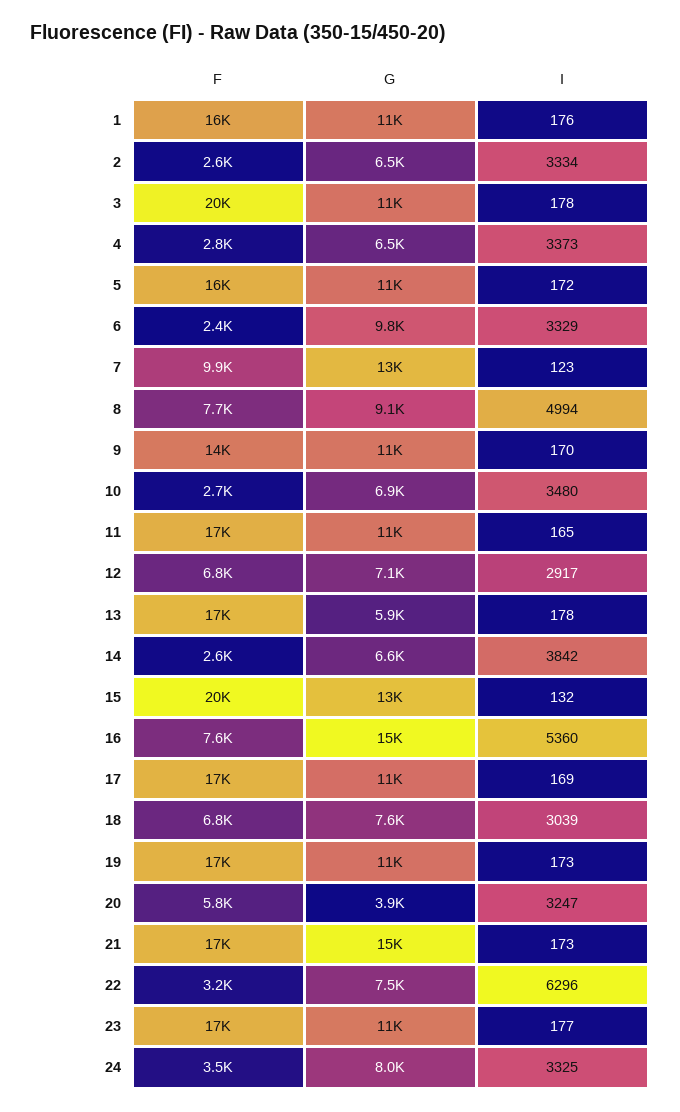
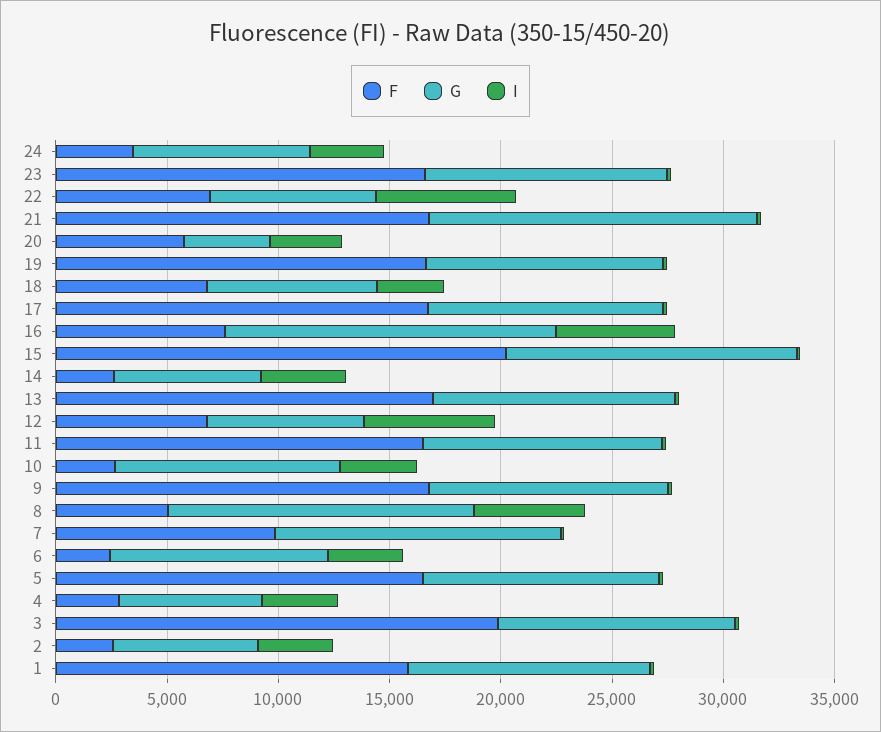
  {
    "F": {
      "1": 16000,
      "2": 2600,
      "3": 20000,
      "4": 2800,
      "5": 16000,
      "6": 2400,
      "7": 9900,
-     "8": 7700,
+     "8": 5000,
-     "9": 14000,
+     "9": 17000,
      "10": 2700,
      "11": 17000,
      "12": 6800,
      "13": 17000,
      "14": 2600,
      "15": 20000,
      "16": 7600,
      "17": 17000,
      "18": 6800,
      "19": 17000,
      "20": 5800,
      "21": 17000,
-     "22": 3200,
+     "22": 7000,
      "23": 17000,
      "24": 3500
    },
    "G": {
      "1": 11000,
      "2": 6500,
      "3": 11000,
      "4": 6500,
      "5": 11000,
      "6": 9800,
      "7": 13000,
-     "8": 9100,
+     "8": 14000,
      "9": 11000,
-     "10": 6900,
+     "10": 10000,
      "11": 11000,
      "12": 7100,
-     "13": 5900,
+     "13": 11000,
      "14": 6600,
      "15": 13000,
      "16": 15000,
      "17": 11000,
      "18": 7600,
      "19": 11000,
      "20": 3900,
      "21": 15000,
      "22": 7500,
      "23": 11000,
      "24": 8000
    },
    "I": {
      "1": 176,
      "2": 3334,
      "3": 178,
      "4": 3373,
      "5": 172,
      "6": 3329,
      "7": 123,
      "8": 4994,
      "9": 170,
      "10": 3480,
      "11": 165,
-     "12": 2917,
+     "12": 6000,
      "13": 178,
      "14": 3842,
      "15": 132,
      "16": 5360,
      "17": 169,
      "18": 3039,
      "19": 173,
      "20": 3247,
      "21": 173,
      "22": 6296,
      "23": 177,
      "24": 3325
    }
  }

